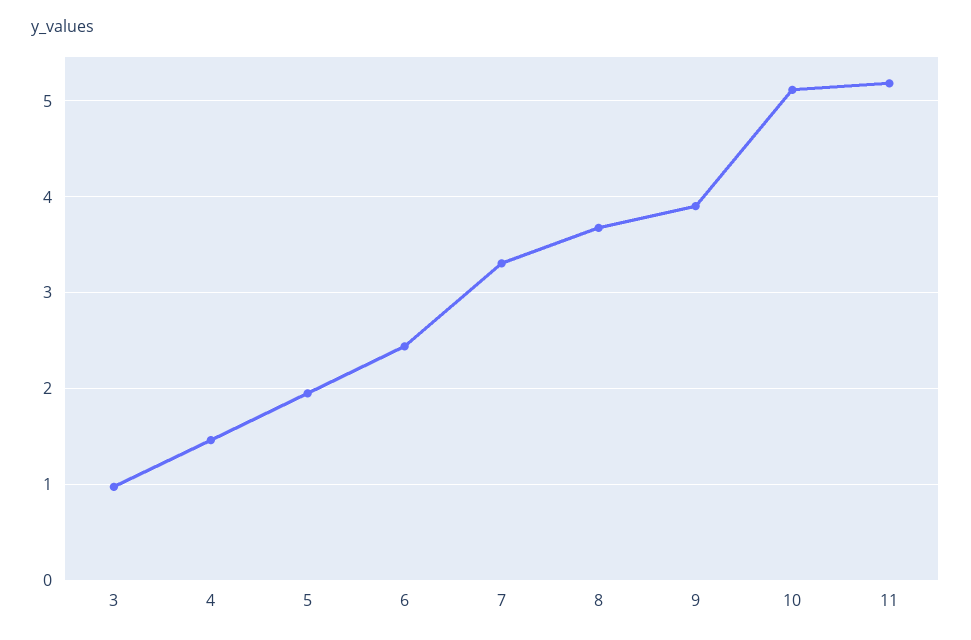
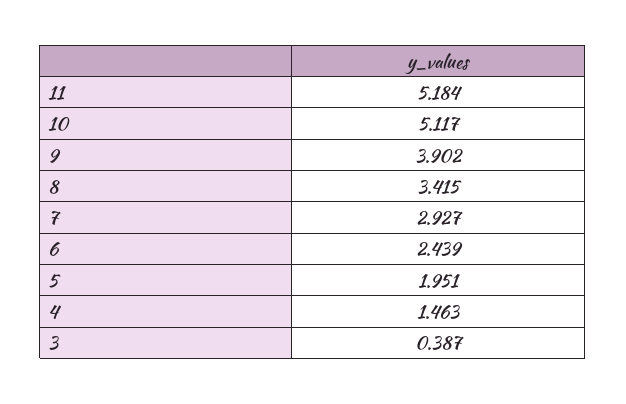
  {
-   "3": 1,
+   "3": 0.387,
    "4": 1.463,
    "5": 1.951,
    "6": 2.439,
-   "7": 3.3,
+   "7": 2.927,
-   "8": 3.7,
+   "8": 3.415,
    "9": 3.902,
    "10": 5.117,
    "11": 5.184
  }

